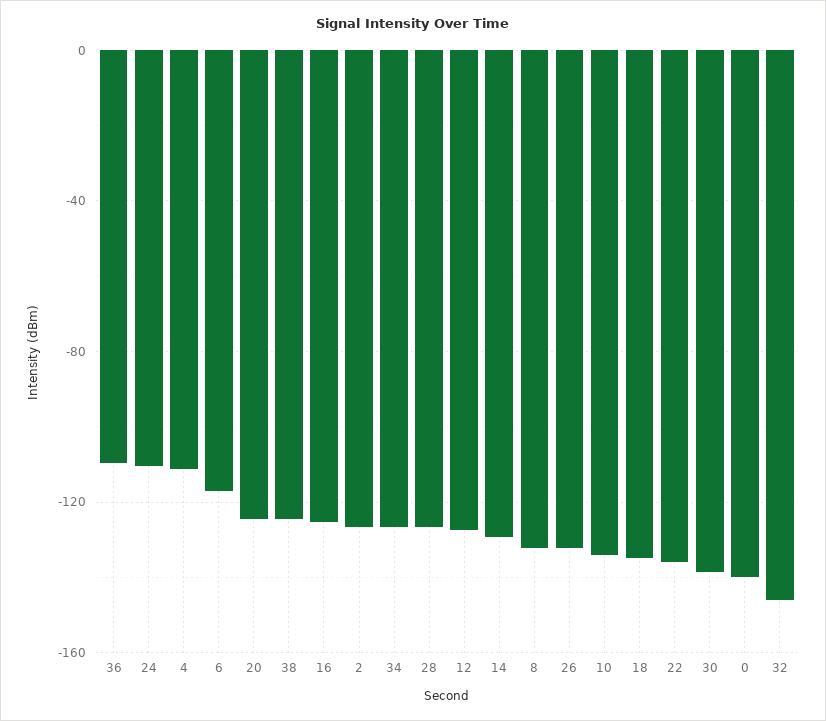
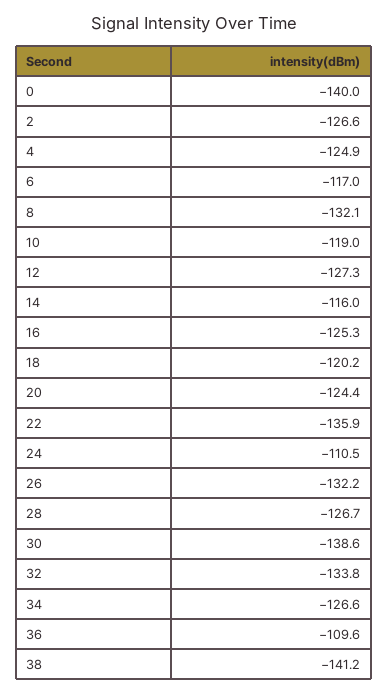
  {
    "36": -109.6,
    "24": -110.5,
-   "4": -110,
+   "4": -124.9,
    "6": -117,
    "20": -124.4,
-   "38": -125,
+   "38": -141.2,
    "16": -125.3,
    "2": -126.6,
    "34": -126.6,
    "28": -126.7,
    "12": -127.3,
-   "14": -130,
+   "14": -116,
    "8": -132.1,
    "26": -132.2,
-   "10": -135,
+   "10": -119,
-   "18": -135,
+   "18": -120.2,
    "22": -135.9,
    "30": -138.6,
    "0": -140,
-   "32": -145
+   "32": -133.8
  }

